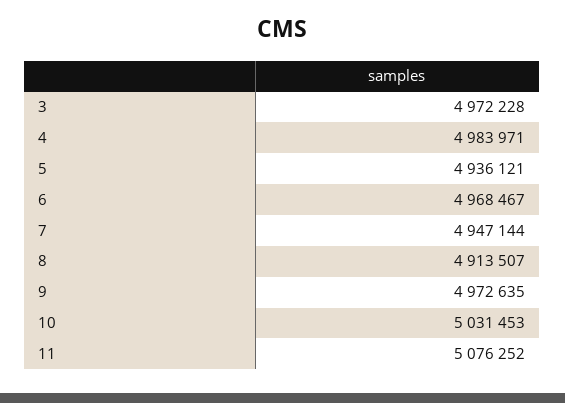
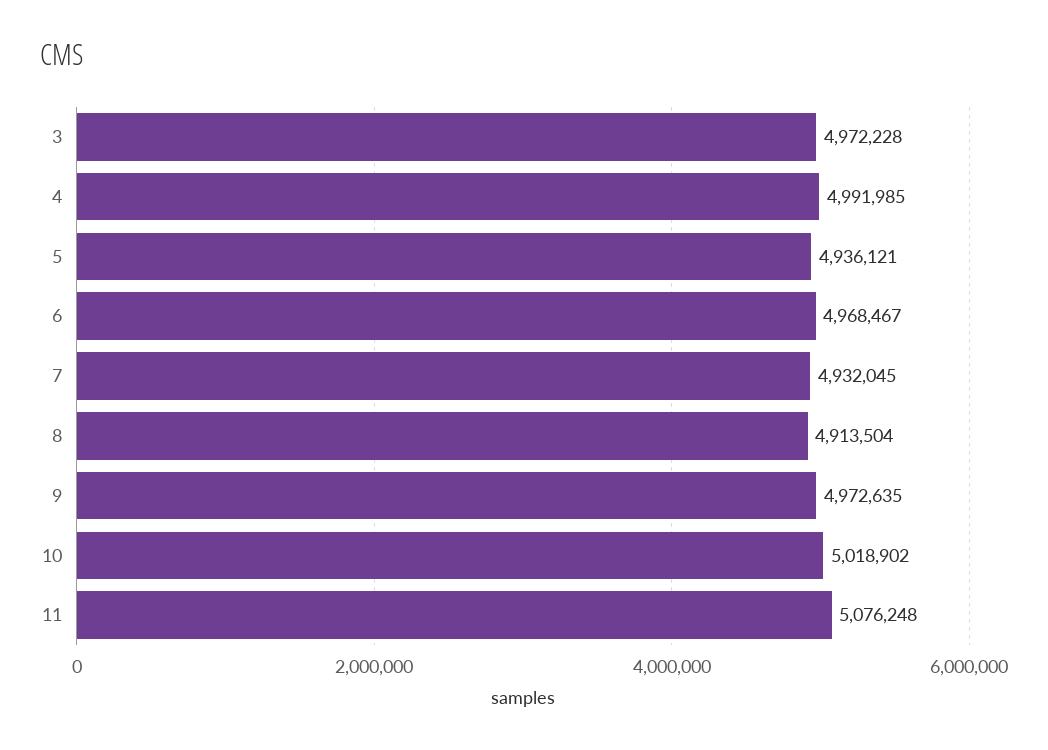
  {
    "3": 4972228,
-   "4": 4983971,
+   "4": 4991985,
    "5": 4936121,
    "6": 4968467,
-   "7": 4947144,
+   "7": 4932045,
-   "8": 4913507,
+   "8": 4913504,
    "9": 4972635,
-   "10": 5031453,
+   "10": 5018902,
-   "11": 5076252
+   "11": 5076248
  }

